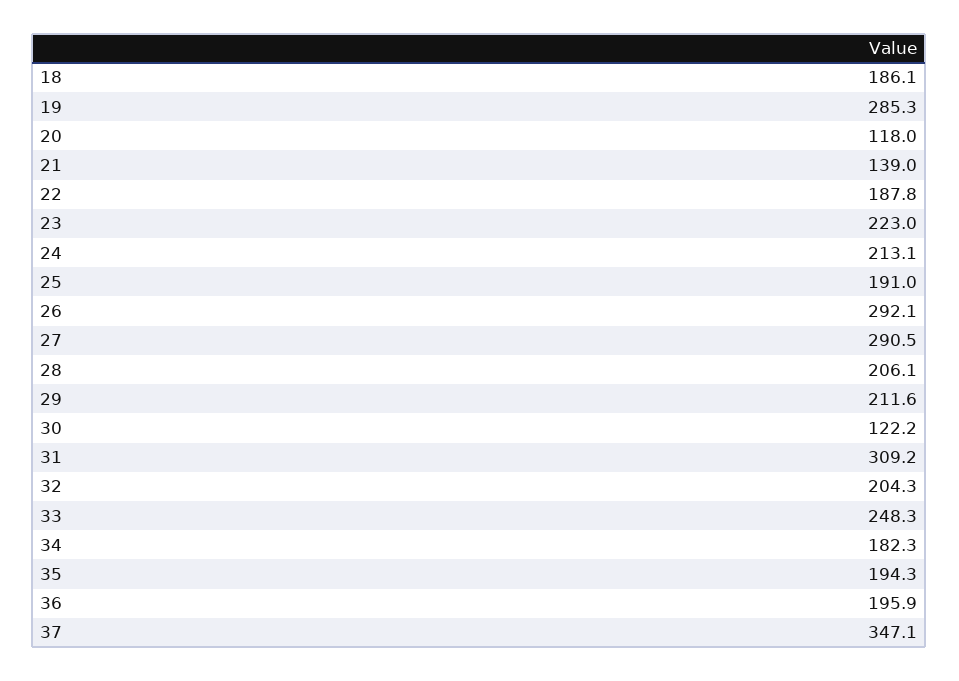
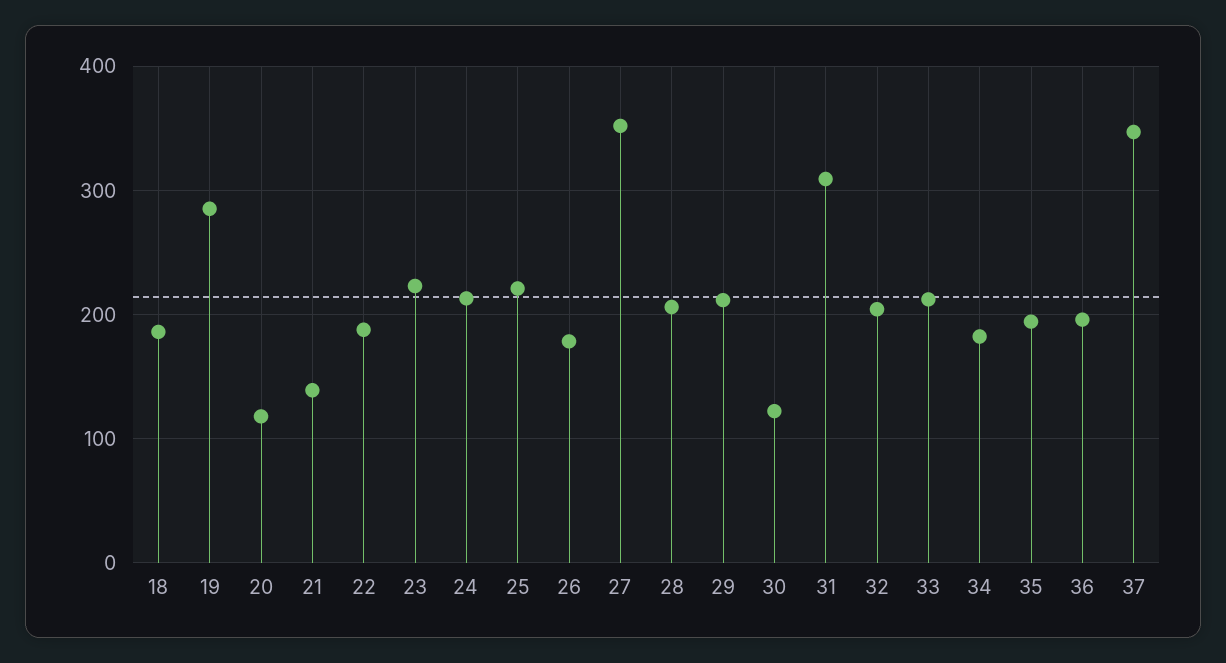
  {
    "18": 186.1,
    "19": 285.3,
    "20": 118,
    "21": 139,
    "22": 187.8,
    "23": 223,
    "24": 213.1,
-   "25": 191,
+   "25": 220,
-   "26": 292.1,
+   "26": 180,
-   "27": 290.5,
+   "27": 350,
    "28": 206.1,
    "29": 211.6,
    "30": 122.2,
    "31": 309.2,
    "32": 204.3,
-   "33": 248.3,
+   "33": 210,
    "34": 182.3,
    "35": 194.3,
    "36": 195.9,
    "37": 347.1
  }

